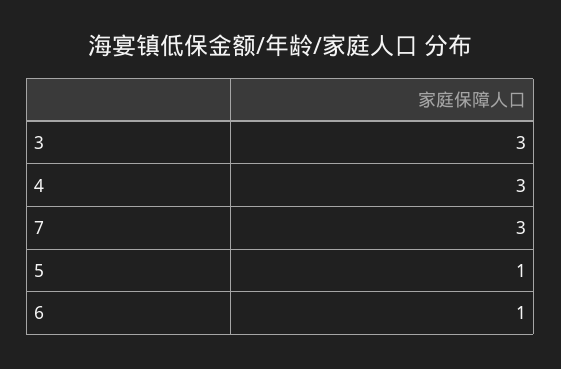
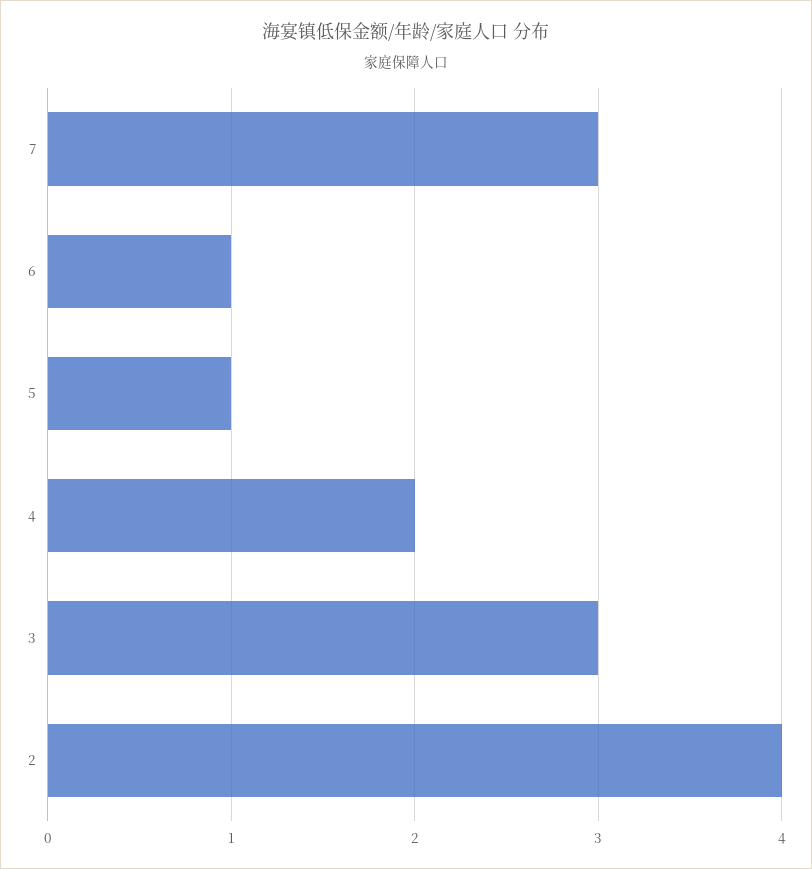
  {
    "3": 3,
-   "4": 3,
+   "4": 2,
    "7": 3,
    "5": 1,
-   "6": 1
+   "6": 1,
+   "2": 4
  }

